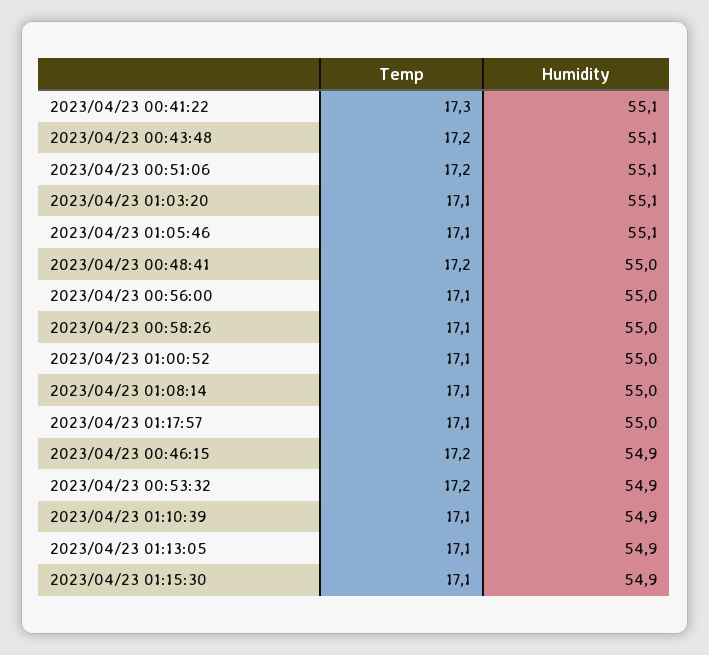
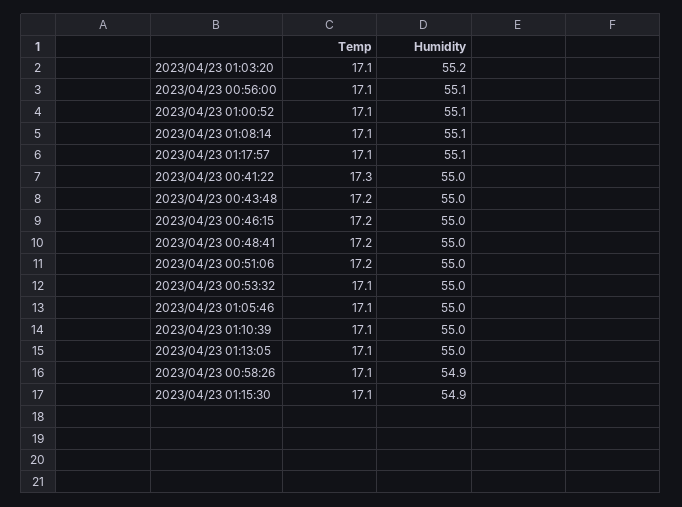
  {
    "Temp": {
      "2023/04/23 00:41:22": 17.3,
      "2023/04/23 00:43:48": 17.2,
      "2023/04/23 00:51:06": 17.2,
      "2023/04/23 01:03:20": 17.1,
      "2023/04/23 01:05:46": 17.1,
      "2023/04/23 00:48:41": 17.2,
      "2023/04/23 00:56:00": 17.1,
      "2023/04/23 00:58:26": 17.1,
      "2023/04/23 01:00:52": 17.1,
      "2023/04/23 01:08:14": 17.1,
      "2023/04/23 01:17:57": 17.1,
      "2023/04/23 00:46:15": 17.2,
-     "2023/04/23 00:53:32": 17.2,
+     "2023/04/23 00:53:32": 17.1,
      "2023/04/23 01:10:39": 17.1,
      "2023/04/23 01:13:05": 17.1,
      "2023/04/23 01:15:30": 17.1
    },
    "Humidity": {
-     "2023/04/23 00:41:22": 55.1,
+     "2023/04/23 00:41:22": 55,
-     "2023/04/23 00:43:48": 55.1,
+     "2023/04/23 00:43:48": 55,
-     "2023/04/23 00:51:06": 55.1,
+     "2023/04/23 00:51:06": 55,
-     "2023/04/23 01:03:20": 55.1,
+     "2023/04/23 01:03:20": 55.2,
-     "2023/04/23 01:05:46": 55.1,
+     "2023/04/23 01:05:46": 55,
      "2023/04/23 00:48:41": 55,
-     "2023/04/23 00:56:00": 55,
+     "2023/04/23 00:56:00": 55.1,
-     "2023/04/23 00:58:26": 55,
+     "2023/04/23 00:58:26": 54.9,
-     "2023/04/23 01:00:52": 55,
+     "2023/04/23 01:00:52": 55.1,
-     "2023/04/23 01:08:14": 55,
+     "2023/04/23 01:08:14": 55.1,
-     "2023/04/23 01:17:57": 55,
+     "2023/04/23 01:17:57": 55.1,
-     "2023/04/23 00:46:15": 54.9,
+     "2023/04/23 00:46:15": 55,
-     "2023/04/23 00:53:32": 54.9,
+     "2023/04/23 00:53:32": 55,
-     "2023/04/23 01:10:39": 54.9,
+     "2023/04/23 01:10:39": 55,
-     "2023/04/23 01:13:05": 54.9,
+     "2023/04/23 01:13:05": 55,
      "2023/04/23 01:15:30": 54.9
    }
  }

